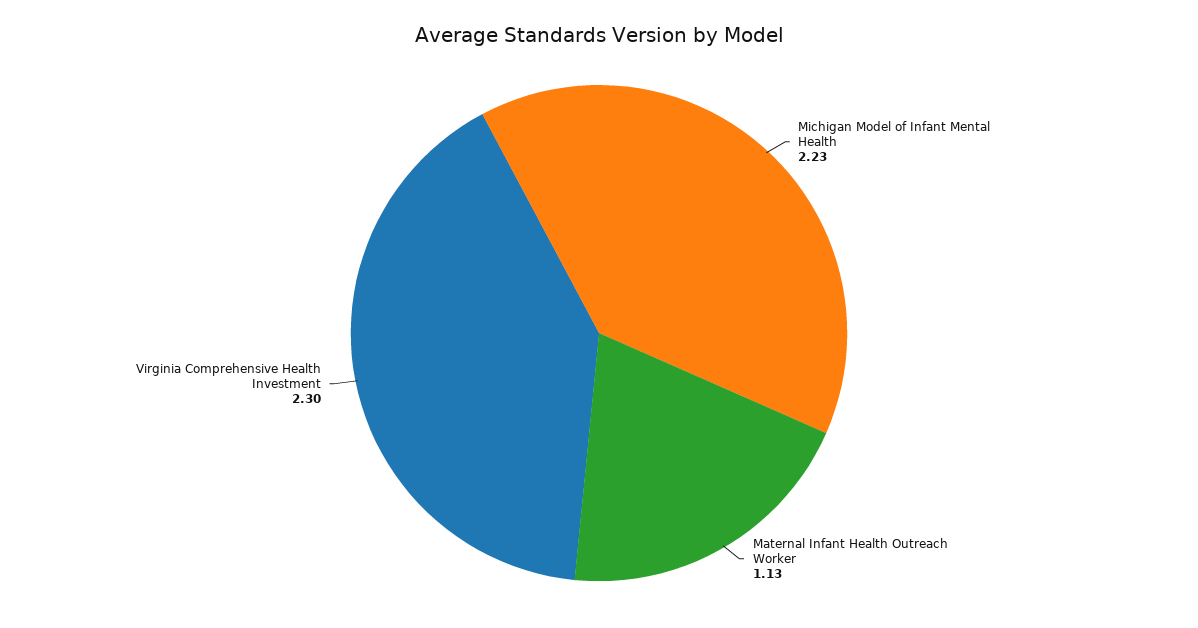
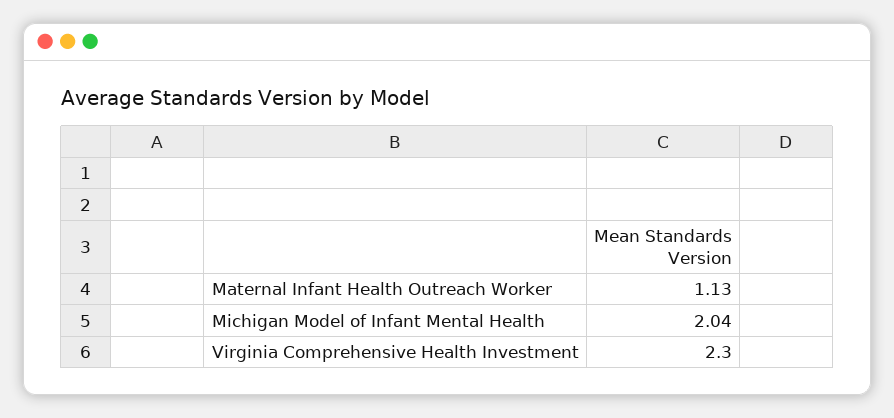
  {
-   "Michigan Model of Infant Mental Health": 2.23,
+   "Michigan Model of Infant Mental Health": 2.04,
    "Maternal Infant Health Outreach Worker": 1.13,
    "Virginia Comprehensive Health Investment": 2.3
  }

